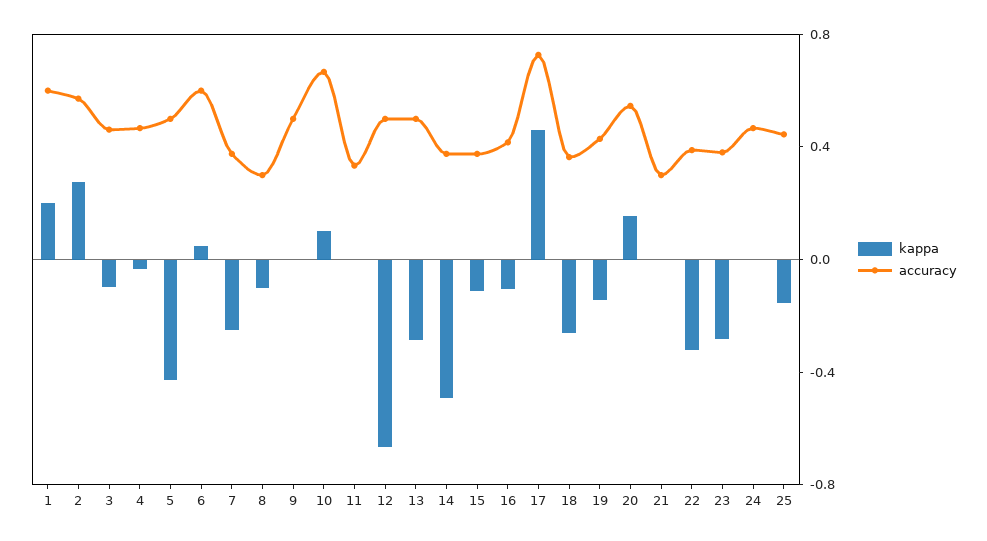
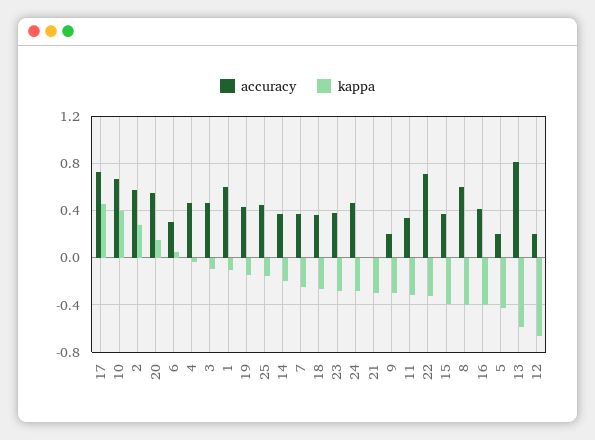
  {
    "kappa": {
-     "1": 0.2,
+     "1": -0.1,
      "2": 0.3,
      "3": -0.1,
      "4": 0,
      "5": -0.4,
      "6": 0,
      "7": -0.3,
-     "8": -0.1,
+     "8": -0.4,
-     "9": 0,
+     "9": -0.3,
-     "10": 0.1,
+     "10": 0.4,
-     "11": 0,
+     "11": -0.3,
      "12": -0.7,
-     "13": -0.3,
+     "13": -0.6,
-     "14": -0.5,
+     "14": -0.2,
-     "15": -0.1,
+     "15": -0.4,
-     "16": -0.1,
+     "16": -0.4,
      "17": 0.5,
      "18": -0.3,
      "19": -0.1,
      "20": 0.2,
-     "21": 0,
+     "21": -0.3,
      "22": -0.3,
      "23": -0.3,
-     "24": 0,
+     "24": -0.3,
      "25": -0.2
    },
    "accuracy": {
      "1": 0.6,
      "2": 0.6,
      "3": 0.5,
      "4": 0.5,
-     "5": 0.5,
+     "5": 0.2,
-     "6": 0.6,
+     "6": 0.3,
      "7": 0.4,
-     "8": 0.3,
+     "8": 0.6,
-     "9": 0.5,
+     "9": 0.2,
      "10": 0.7,
      "11": 0.3,
-     "12": 0.5,
+     "12": 0.2,
-     "13": 0.5,
+     "13": 0.8,
      "14": 0.4,
      "15": 0.4,
      "16": 0.4,
      "17": 0.7,
      "18": 0.4,
      "19": 0.4,
      "20": 0.5,
-     "21": 0.3,
+     "21": 0,
-     "22": 0.4,
+     "22": 0.7,
      "23": 0.4,
      "24": 0.5,
      "25": 0.4
    }
  }

